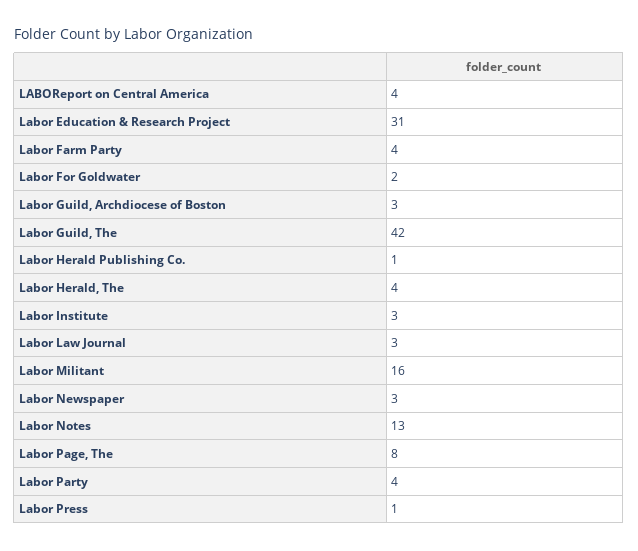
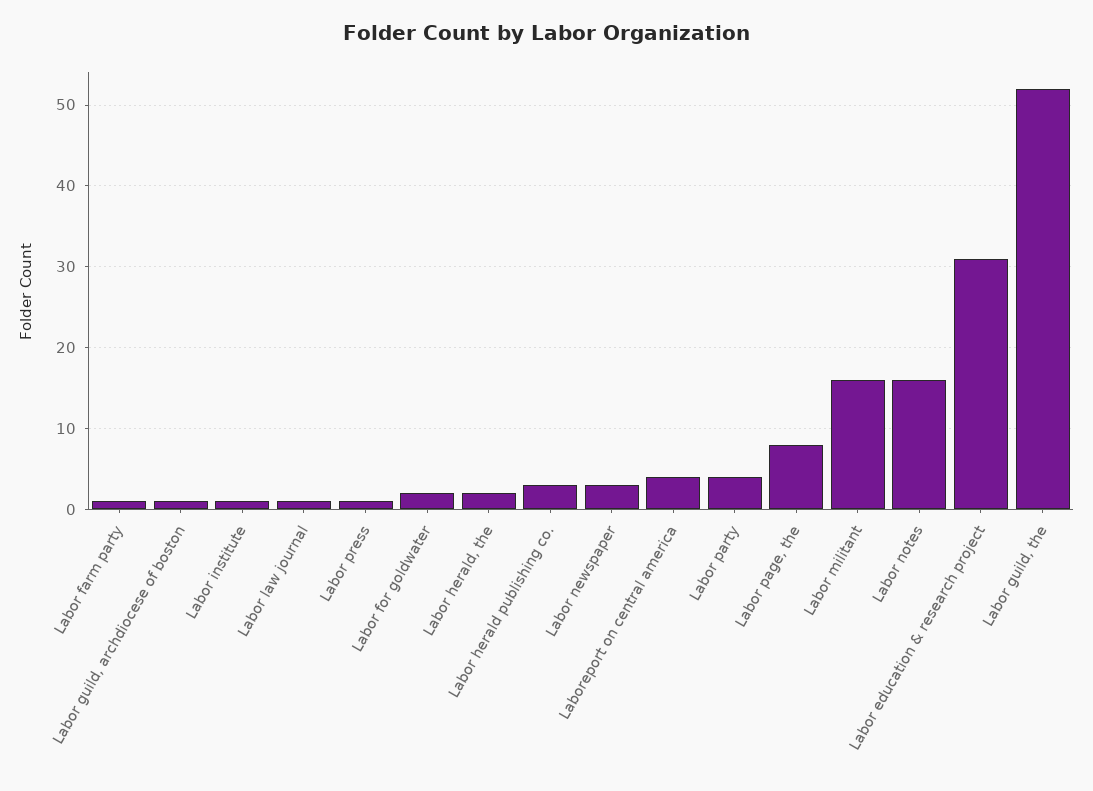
  {
    "LABOReport on Central America": 4,
    "Labor Education & Research Project": 31,
-   "Labor Farm Party": 4,
+   "Labor Farm Party": 1,
    "Labor For Goldwater": 2,
-   "Labor Guild, Archdiocese of Boston": 3,
+   "Labor Guild, Archdiocese of Boston": 1,
-   "Labor Guild, The": 42,
+   "Labor Guild, The": 52,
-   "Labor Herald Publishing Co.": 1,
+   "Labor Herald Publishing Co.": 3,
-   "Labor Herald, The": 4,
+   "Labor Herald, The": 2,
-   "Labor Institute": 3,
+   "Labor Institute": 1,
-   "Labor Law Journal": 3,
+   "Labor Law Journal": 1,
    "Labor Militant": 16,
    "Labor Newspaper": 3,
-   "Labor Notes": 13,
+   "Labor Notes": 16,
    "Labor Page, The": 8,
    "Labor Party": 4,
    "Labor Press": 1
  }

